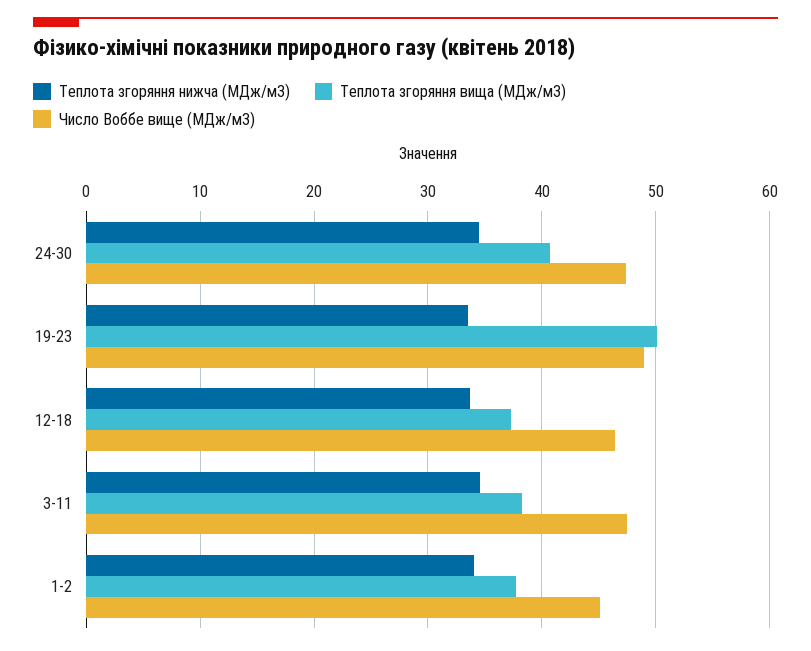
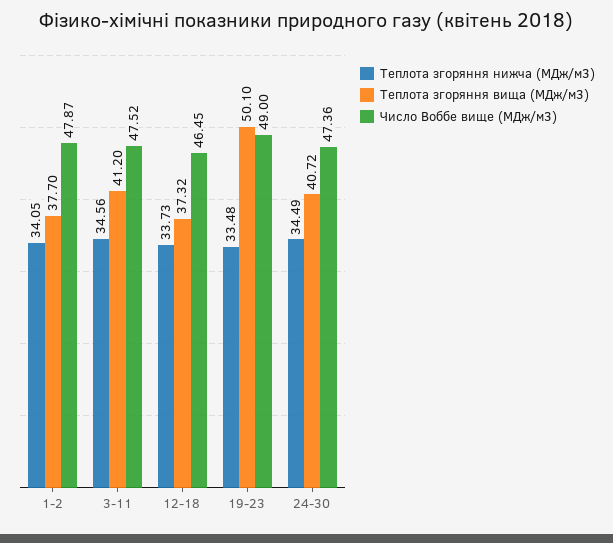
  {
    "Теплота згоряння нижча (МДж/м3)": {
      "24-30": 34.49,
      "19-23": 33.48,
      "12-18": 33.73,
      "3-11": 34.56,
      "1-2": 34.05
    },
    "Теплота згоряння вища (МДж/м3)": {
      "24-30": 40.72,
      "19-23": 50.1,
      "12-18": 37.32,
-     "3-11": 38,
+     "3-11": 41.2,
      "1-2": 37.7
    },
    "Число Воббе вище (МДж/м3)": {
      "24-30": 47.36,
      "19-23": 49,
      "12-18": 46.45,
      "3-11": 47.52,
-     "1-2": 45
+     "1-2": 47.87
    }
  }

